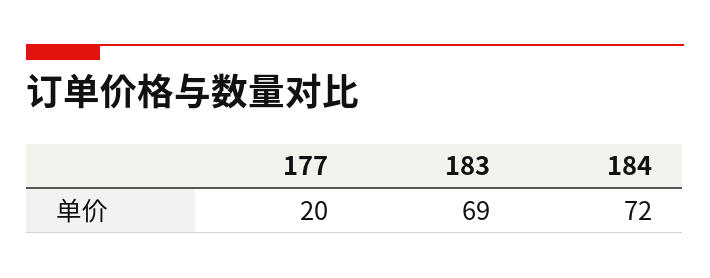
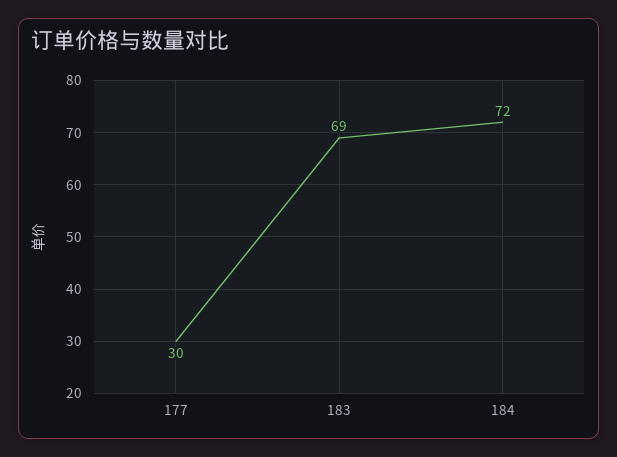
  {
-   "177": 20,
+   "177": 30,
    "183": 69,
    "184": 72
  }

